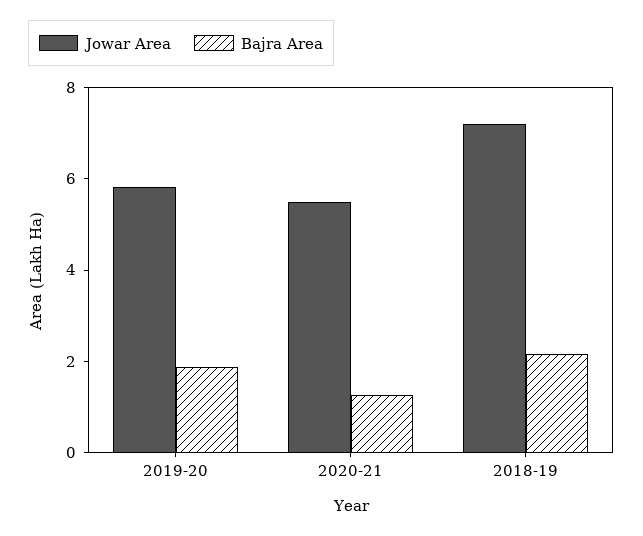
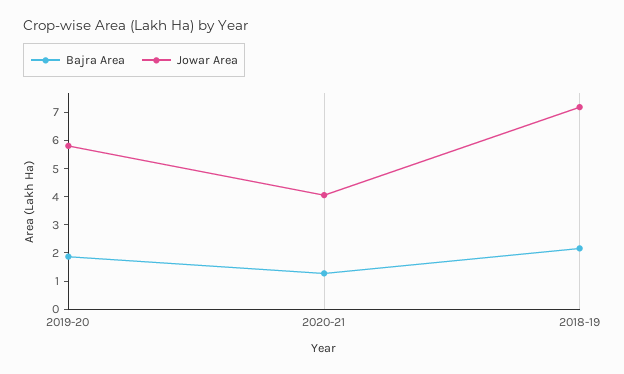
  {
    "Jowar Area": {
      "2019-20": 6,
-     "2020-21": 5.5,
+     "2020-21": 4,
      "2018-19": 7
    },
    "Bajra Area": {
      "2019-20": 2,
      "2020-21": 1.5,
      "2018-19": 2
    }
  }

